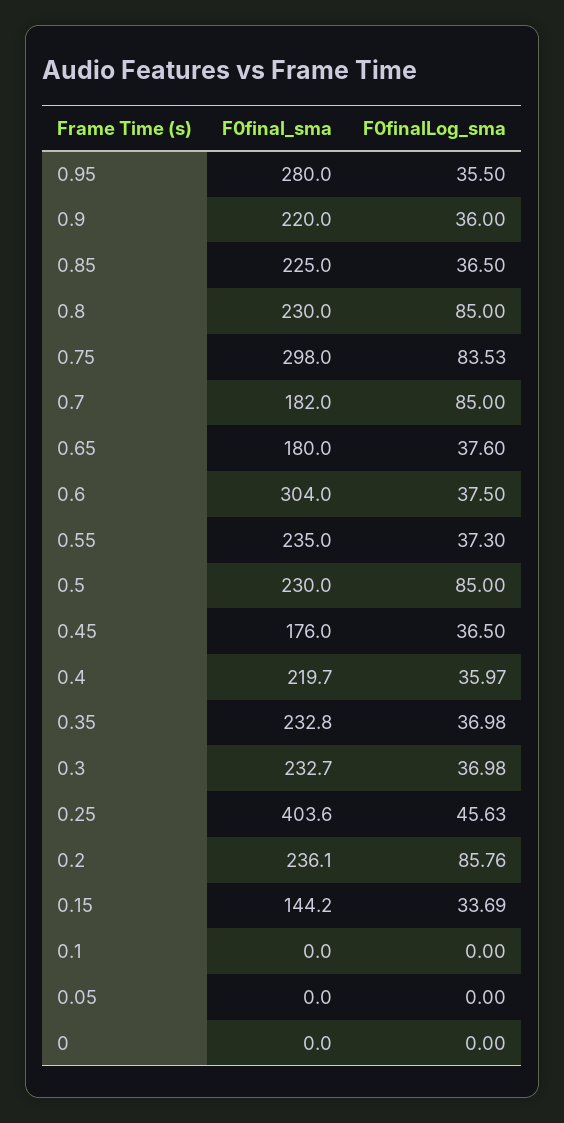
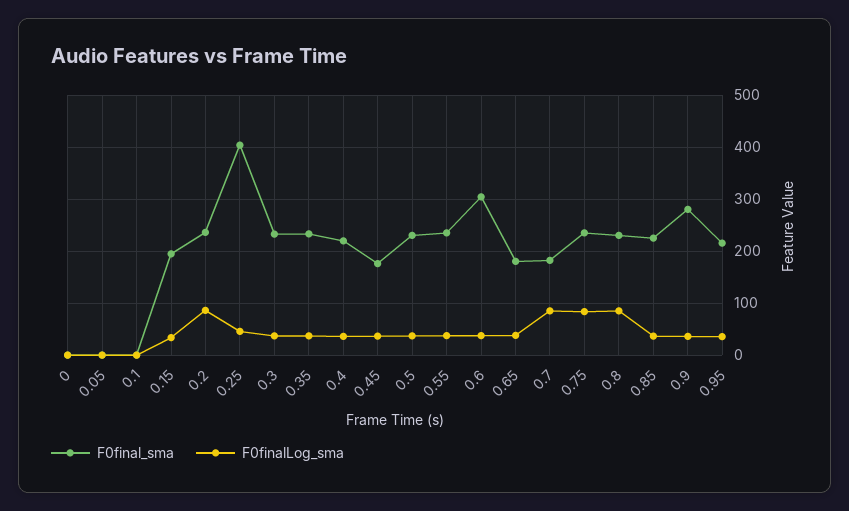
  {
    "F0final_sma": {
-     "0.95": 280,
+     "0.95": 220,
-     "0.9": 220,
+     "0.9": 280,
      "0.85": 225,
      "0.8": 230,
-     "0.75": 298,
+     "0.75": 240,
      "0.7": 182,
      "0.65": 180,
      "0.6": 304,
      "0.55": 235,
      "0.5": 230,
      "0.45": 176,
      "0.4": 219.7,
      "0.35": 232.8,
      "0.3": 232.7,
      "0.25": 403.6,
      "0.2": 236.1,
-     "0.15": 144.2,
+     "0.15": 200,
      "0.1": 0,
      "0.05": 0,
      "0": 0
    },
    "F0finalLog_sma": {
      "0.95": 35.5,
      "0.9": 36,
      "0.85": 36.5,
      "0.8": 85,
      "0.75": 83.53,
      "0.7": 85,
      "0.65": 37.6,
      "0.6": 37.5,
      "0.55": 37.3,
-     "0.5": 85,
+     "0.5": 40,
      "0.45": 36.5,
      "0.4": 35.97,
      "0.35": 36.98,
      "0.3": 36.98,
      "0.25": 45.63,
      "0.2": 85.76,
      "0.15": 33.69,
      "0.1": 0,
      "0.05": 0,
      "0": 0
    }
  }

